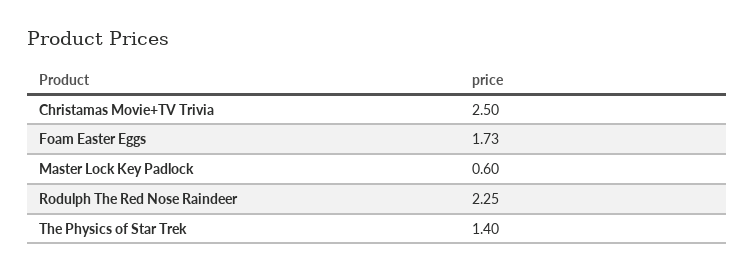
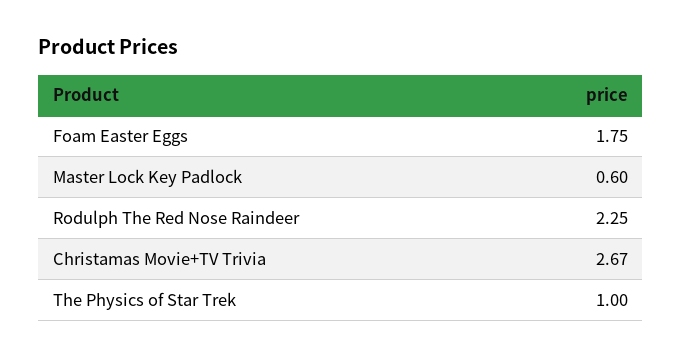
  {
-   "Christamas Movie+TV Trivia": 2.5,
+   "Christamas Movie+TV Trivia": 2.67,
-   "Foam Easter Eggs": 1.73,
+   "Foam Easter Eggs": 1.75,
    "Master Lock Key Padlock": 0.6,
    "Rodulph The Red Nose Raindeer": 2.25,
-   "The Physics of Star Trek": 1.4
+   "The Physics of Star Trek": 1
  }

